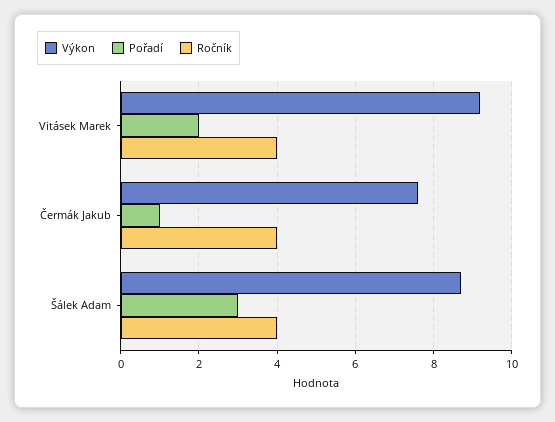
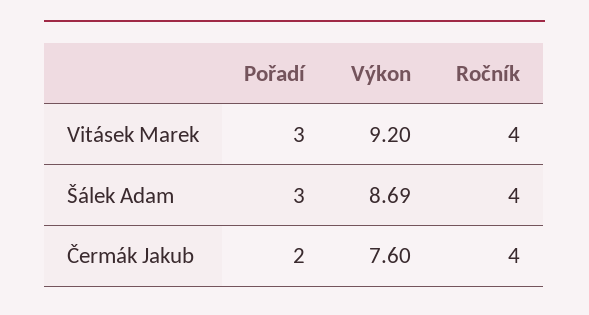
  {
    "Výkon": {
      "Vitásek Marek": 9.2,
      "Čermák Jakub": 7.6,
      "Šálek Adam": 8.69
    },
    "Pořadí": {
-     "Vitásek Marek": 2,
+     "Vitásek Marek": 3,
-     "Čermák Jakub": 1,
+     "Čermák Jakub": 2,
      "Šálek Adam": 3
    },
    "Ročník": {
      "Vitásek Marek": 4,
      "Čermák Jakub": 4,
      "Šálek Adam": 4
    }
  }

